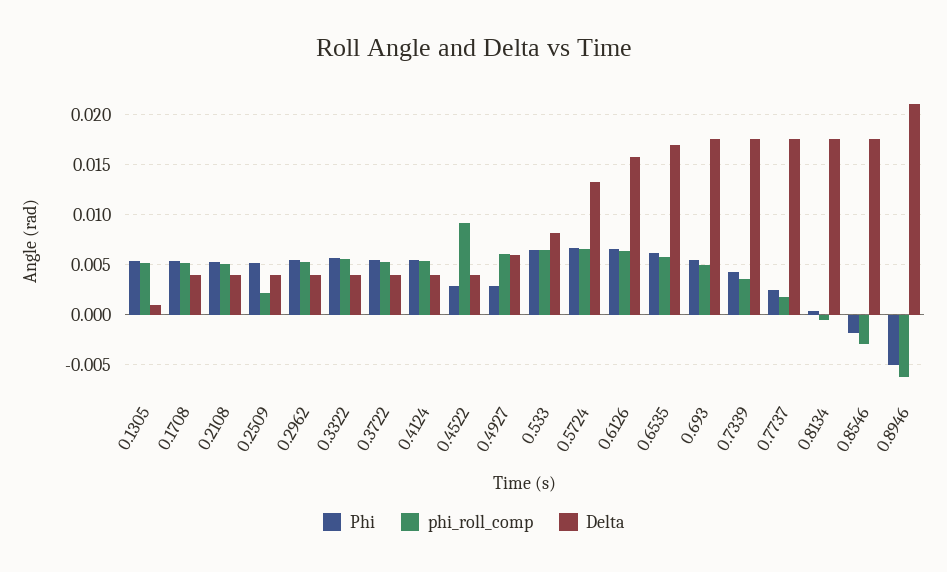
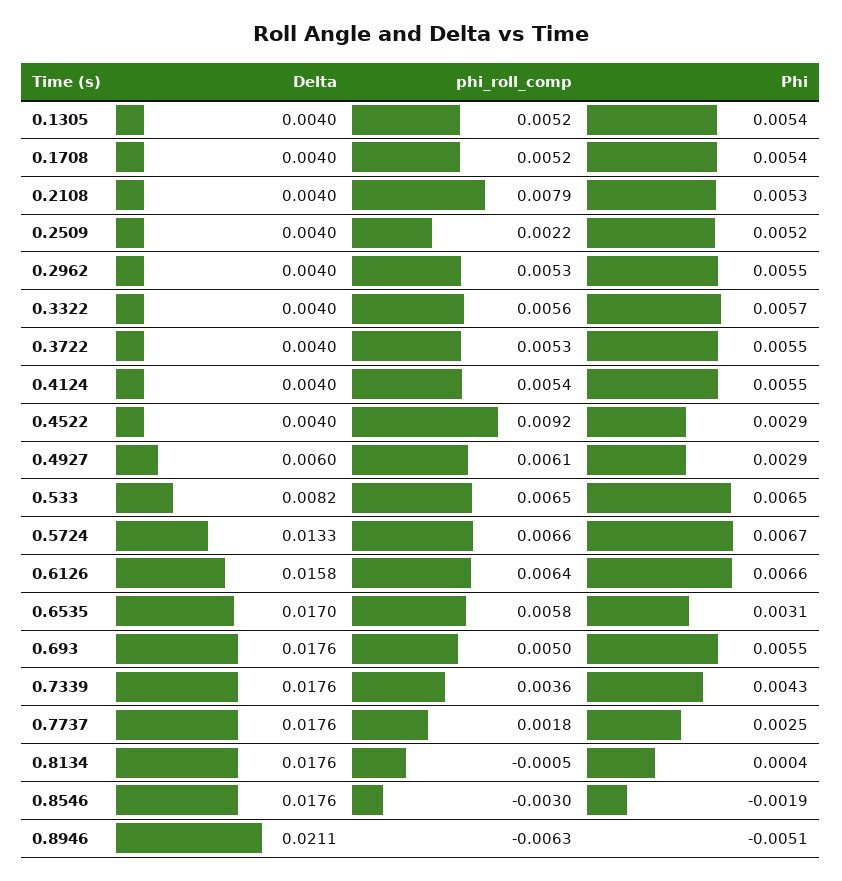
  {
    "Phi": {
      "0.1305": 0.0054,
      "0.1708": 0.0054,
      "0.2108": 0.0053,
      "0.2509": 0.0052,
      "0.2962": 0.0055,
      "0.3322": 0.0057,
      "0.3722": 0.0055,
      "0.4124": 0.0055,
      "0.4522": 0.0029,
      "0.4927": 0.0029,
      "0.533": 0.0065,
      "0.5724": 0.0067,
      "0.6126": 0.0066,
-     "0.6535": 0.006,
+     "0.6535": 0.0031,
      "0.693": 0.0055,
      "0.7339": 0.0043,
      "0.7737": 0.0025,
      "0.8134": 0.0004,
      "0.8546": -0.0019,
      "0.8946": -0.0051
    },
    "phi_roll_comp": {
      "0.1305": 0.0052,
      "0.1708": 0.0052,
-     "0.2108": 0.005,
+     "0.2108": 0.0079,
      "0.2509": 0.0022,
      "0.2962": 0.0053,
      "0.3322": 0.0056,
      "0.3722": 0.0053,
      "0.4124": 0.0054,
      "0.4522": 0.0092,
      "0.4927": 0.0061,
      "0.533": 0.0065,
      "0.5724": 0.0066,
      "0.6126": 0.0064,
      "0.6535": 0.0058,
      "0.693": 0.005,
      "0.7339": 0.0036,
      "0.7737": 0.0018,
      "0.8134": -0.0005,
      "0.8546": -0.003,
      "0.8946": -0.0063
    },
    "Delta": {
-     "0.1305": 0.001,
+     "0.1305": 0.004,
      "0.1708": 0.004,
      "0.2108": 0.004,
      "0.2509": 0.004,
      "0.2962": 0.004,
      "0.3322": 0.004,
      "0.3722": 0.004,
      "0.4124": 0.004,
      "0.4522": 0.004,
      "0.4927": 0.006,
      "0.533": 0.0082,
      "0.5724": 0.0133,
      "0.6126": 0.0158,
      "0.6535": 0.017,
      "0.693": 0.0176,
      "0.7339": 0.0176,
      "0.7737": 0.0176,
      "0.8134": 0.0176,
      "0.8546": 0.0176,
      "0.8946": 0.0211
    }
  }

